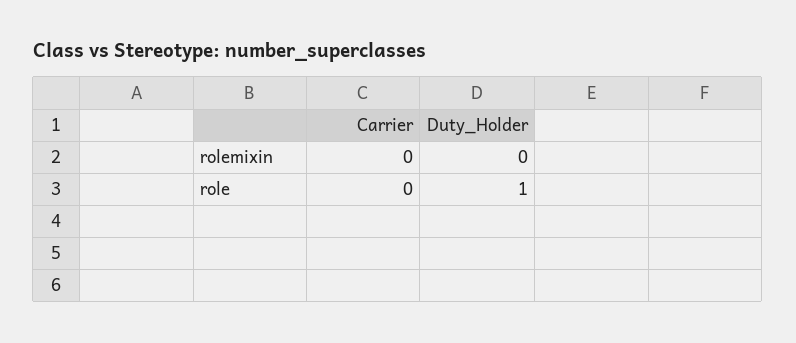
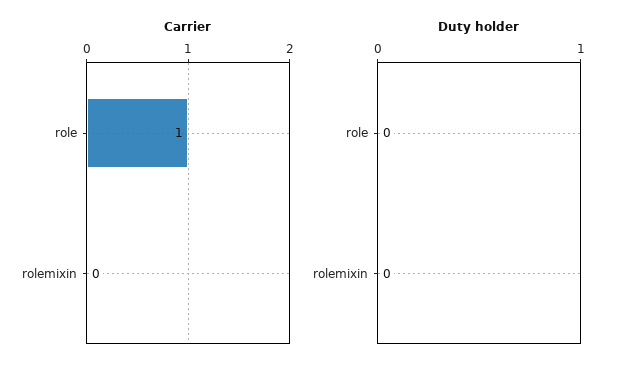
  {
    "Carrier": {
      "rolemixin": 0,
-     "role": 0
+     "role": 1
    },
    "Duty_Holder": {
      "rolemixin": 0,
-     "role": 1
+     "role": 0
    }
  }

